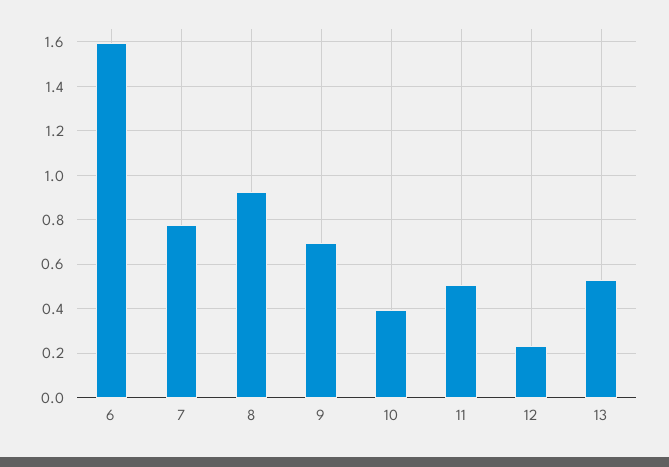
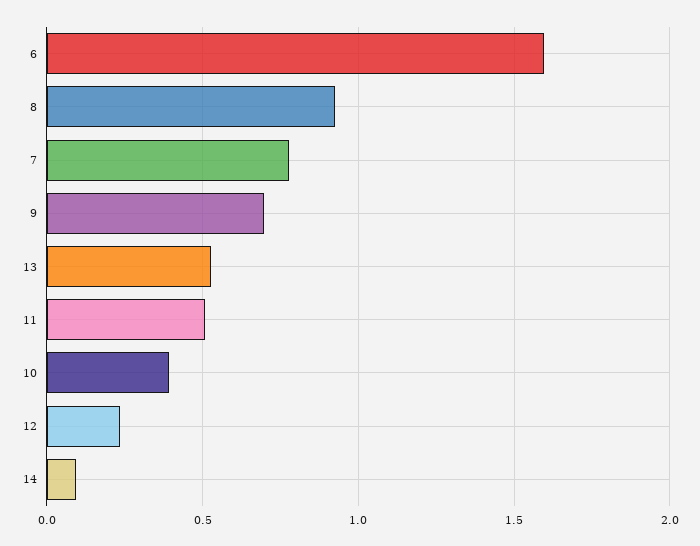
  {
    "6": 1.6,
    "7": 0.8,
    "8": 0.9,
    "9": 0.7,
    "10": 0.4,
    "11": 0.5,
    "12": 0.25,
-   "13": 0.55
+   "13": 0.55,
+   "14": 0.1
  }

